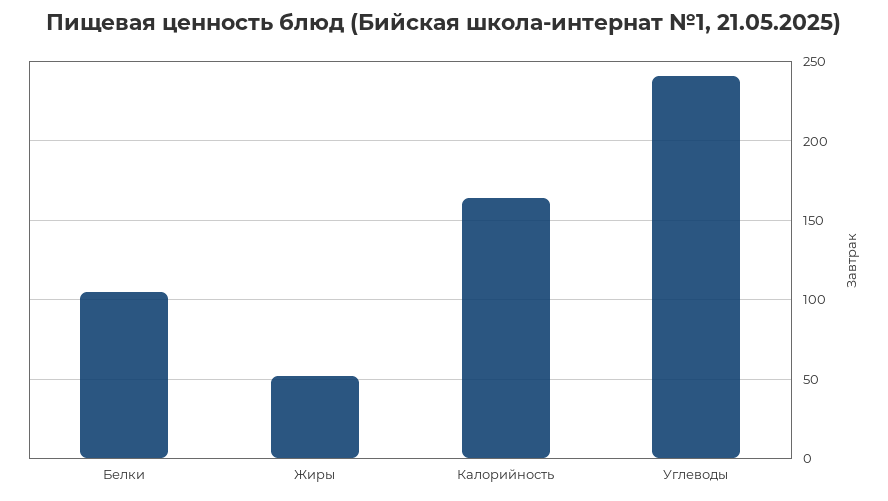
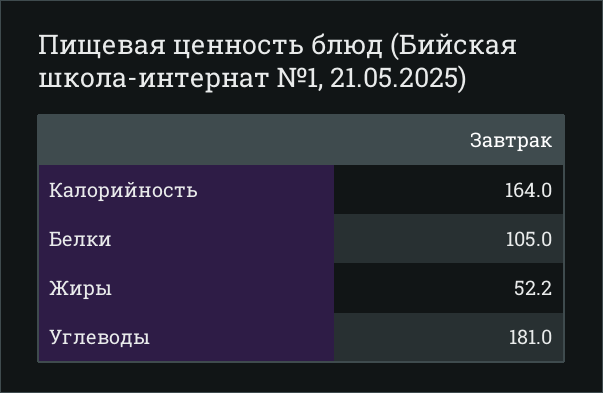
  {
    "Белки": 105,
    "Жиры": 52.2,
    "Калорийность": 164,
-   "Углеводы": 240
+   "Углеводы": 181
  }

